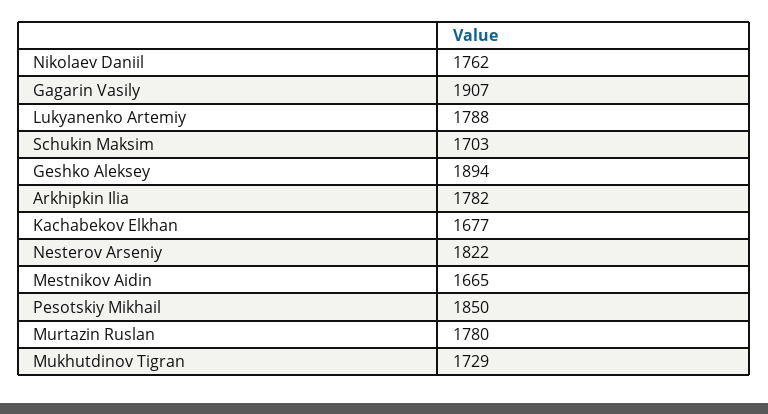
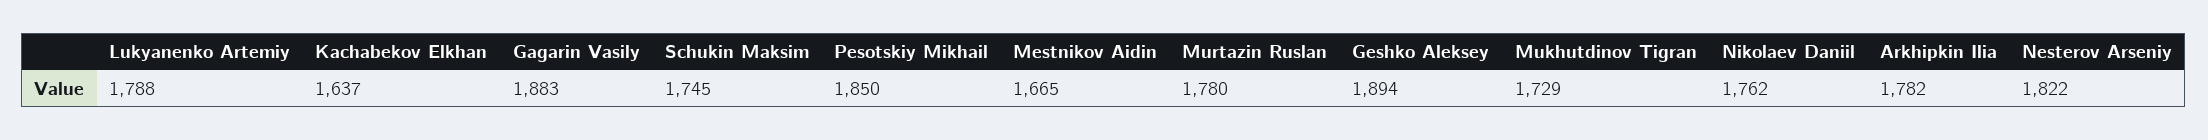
  {
    "Nikolaev Daniil": 1762,
-   "Gagarin Vasily": 1907,
+   "Gagarin Vasily": 1883,
    "Lukyanenko Artemiy": 1788,
-   "Schukin Maksim": 1703,
+   "Schukin Maksim": 1745,
    "Geshko Aleksey": 1894,
    "Arkhipkin Ilia": 1782,
-   "Kachabekov Elkhan": 1677,
+   "Kachabekov Elkhan": 1637,
    "Nesterov Arseniy": 1822,
    "Mestnikov Aidin": 1665,
    "Pesotskiy Mikhail": 1850,
    "Murtazin Ruslan": 1780,
    "Mukhutdinov Tigran": 1729
  }

